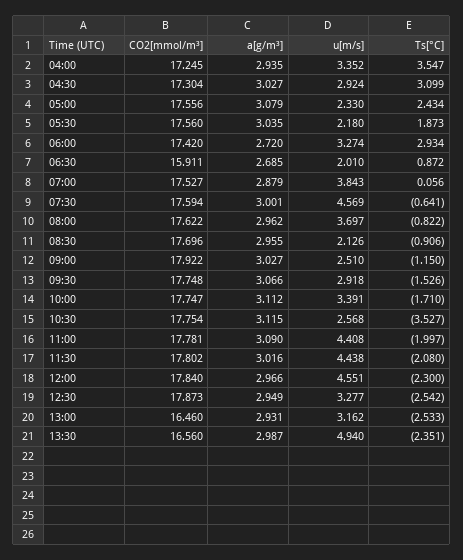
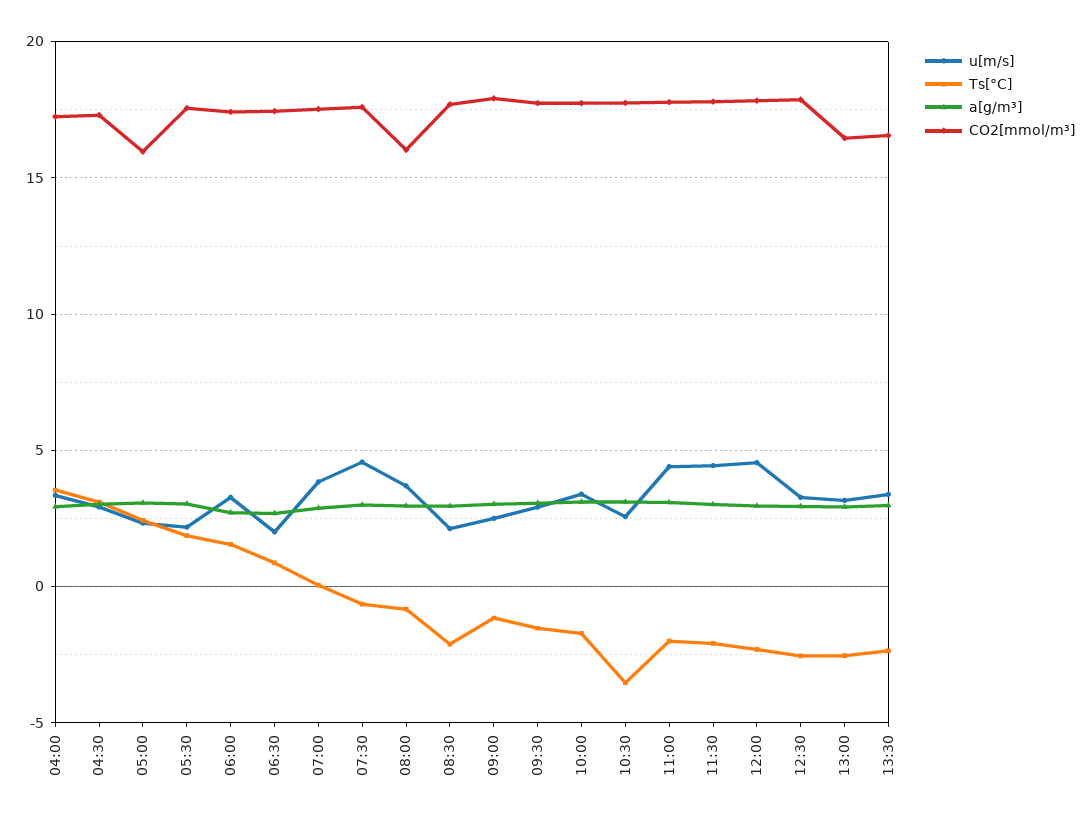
  {
    "CO2[mmol/m³]": {
      "04:00": 17.245,
      "04:30": 17.304,
-     "05:00": 17.556,
+     "05:00": 16,
      "05:30": 17.56,
      "06:00": 17.42,
-     "06:30": 15.911,
+     "06:30": 17.5,
      "07:00": 17.527,
      "07:30": 17.594,
-     "08:00": 17.622,
+     "08:00": 16,
      "08:30": 17.696,
      "09:00": 17.922,
      "09:30": 17.748,
      "10:00": 17.747,
      "10:30": 17.754,
      "11:00": 17.781,
      "11:30": 17.802,
      "12:00": 17.84,
      "12:30": 17.873,
      "13:00": 16.46,
      "13:30": 16.56
    },
    "a[g/m³]": {
      "04:00": 2.935,
      "04:30": 3.027,
      "05:00": 3.079,
      "05:30": 3.035,
      "06:00": 2.72,
      "06:30": 2.685,
      "07:00": 2.879,
      "07:30": 3.001,
      "08:00": 2.962,
      "08:30": 2.955,
      "09:00": 3.027,
      "09:30": 3.066,
      "10:00": 3.112,
      "10:30": 3.115,
      "11:00": 3.09,
      "11:30": 3.016,
      "12:00": 2.966,
      "12:30": 2.949,
      "13:00": 2.931,
      "13:30": 2.987
    },
    "u[m/s]": {
      "04:00": 3.352,
      "04:30": 2.924,
      "05:00": 2.33,
      "05:30": 2.18,
      "06:00": 3.274,
      "06:30": 2.01,
      "07:00": 3.843,
      "07:30": 4.569,
      "08:00": 3.697,
      "08:30": 2.126,
      "09:00": 2.51,
      "09:30": 2.918,
      "10:00": 3.391,
      "10:30": 2.568,
      "11:00": 4.408,
      "11:30": 4.438,
      "12:00": 4.551,
      "12:30": 3.277,
      "13:00": 3.162,
-     "13:30": 4.94
+     "13:30": 3.5
    },
    "Ts[°C]": {
      "04:00": 3.547,
      "04:30": 3.099,
      "05:00": 2.434,
      "05:30": 1.873,
-     "06:00": 2.934,
+     "06:00": 1.5,
      "06:30": 0.872,
      "07:00": 0.056,
      "07:30": -0.641,
      "08:00": -0.822,
-     "08:30": -0.906,
+     "08:30": -2,
      "09:00": -1.15,
      "09:30": -1.526,
      "10:00": -1.71,
      "10:30": -3.527,
      "11:00": -1.997,
      "11:30": -2.08,
      "12:00": -2.3,
      "12:30": -2.542,
      "13:00": -2.533,
      "13:30": -2.351
    }
  }

